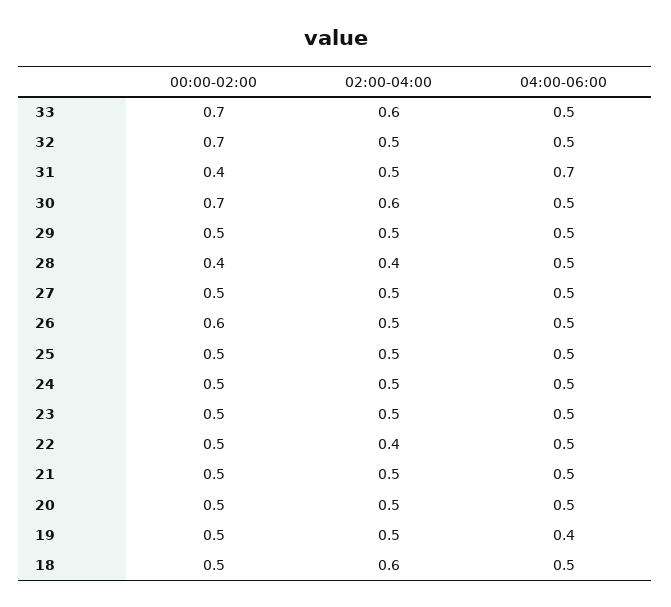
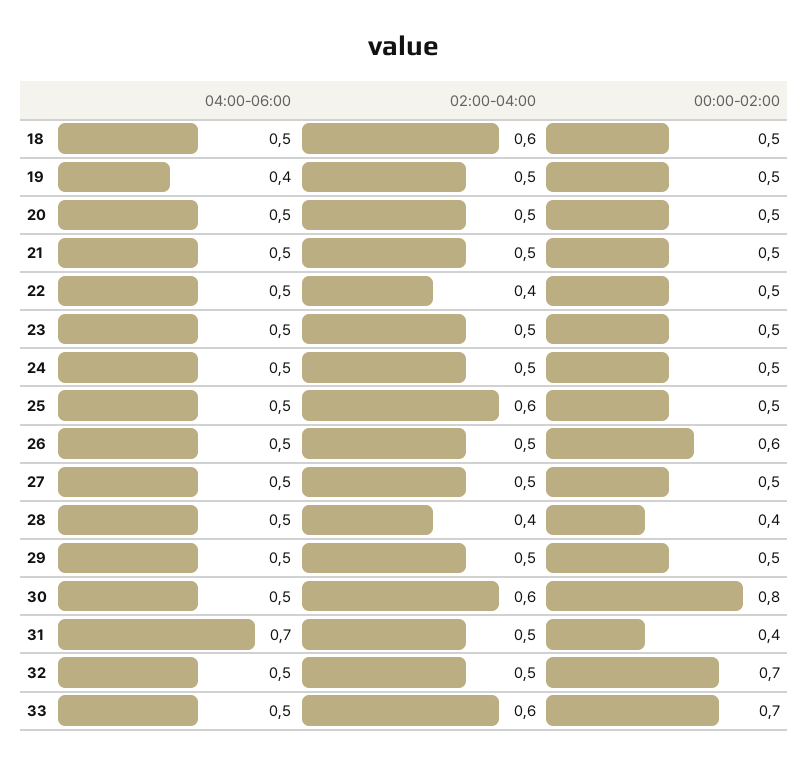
  {
    "00:00-02:00": {
      "33": 0.7,
      "32": 0.7,
      "31": 0.4,
-     "30": 0.7,
+     "30": 0.8,
      "29": 0.5,
      "28": 0.4,
      "27": 0.5,
      "26": 0.6,
      "25": 0.5,
      "24": 0.5,
      "23": 0.5,
      "22": 0.5,
      "21": 0.5,
      "20": 0.5,
      "19": 0.5,
      "18": 0.5
    },
    "02:00-04:00": {
      "33": 0.6,
      "32": 0.5,
      "31": 0.5,
      "30": 0.6,
      "29": 0.5,
      "28": 0.4,
      "27": 0.5,
      "26": 0.5,
-     "25": 0.5,
+     "25": 0.6,
      "24": 0.5,
      "23": 0.5,
      "22": 0.4,
      "21": 0.5,
      "20": 0.5,
      "19": 0.5,
      "18": 0.6
    },
    "04:00-06:00": {
      "33": 0.5,
      "32": 0.5,
      "31": 0.7,
      "30": 0.5,
      "29": 0.5,
      "28": 0.5,
      "27": 0.5,
      "26": 0.5,
      "25": 0.5,
      "24": 0.5,
      "23": 0.5,
      "22": 0.5,
      "21": 0.5,
      "20": 0.5,
      "19": 0.4,
      "18": 0.5
    }
  }

